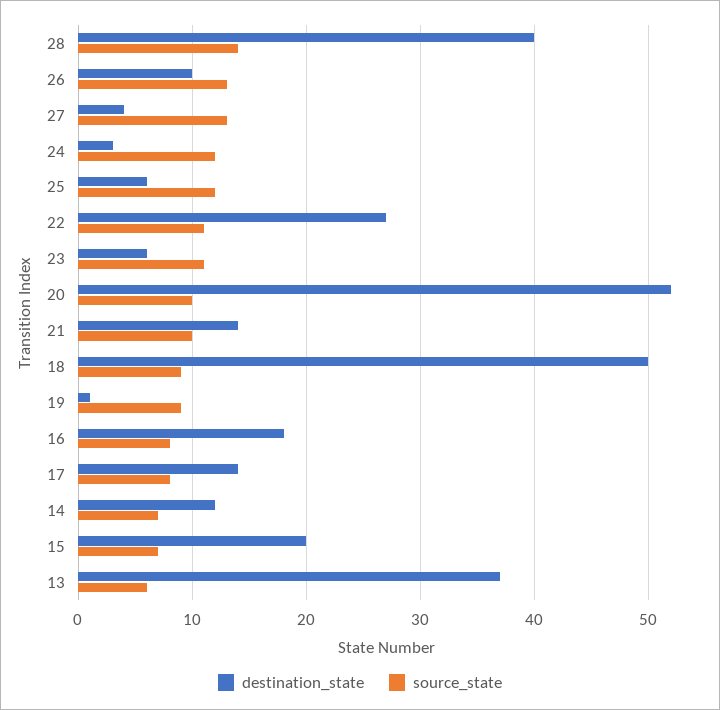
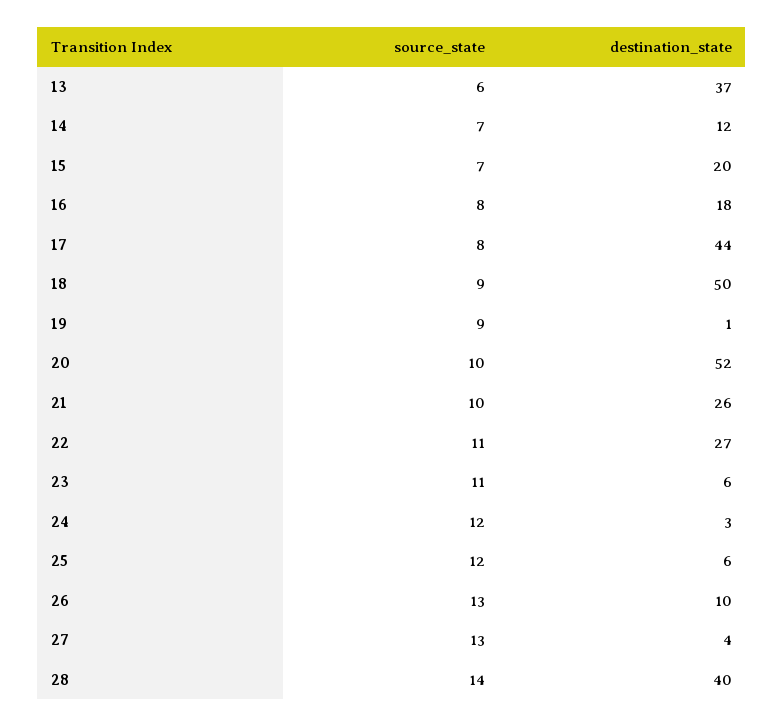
  {
    "destination_state": {
      "28": 40,
      "26": 10,
      "27": 4,
      "24": 3,
      "25": 6,
      "22": 27,
      "23": 6,
      "20": 52,
-     "21": 14,
+     "21": 26,
      "18": 50,
      "19": 1,
      "16": 18,
-     "17": 14,
+     "17": 44,
      "14": 12,
      "15": 20,
      "13": 37
    },
    "source_state": {
      "28": 14,
      "26": 13,
      "27": 13,
      "24": 12,
      "25": 12,
      "22": 11,
      "23": 11,
      "20": 10,
      "21": 10,
      "18": 9,
      "19": 9,
      "16": 8,
      "17": 8,
      "14": 7,
      "15": 7,
      "13": 6
    }
  }

